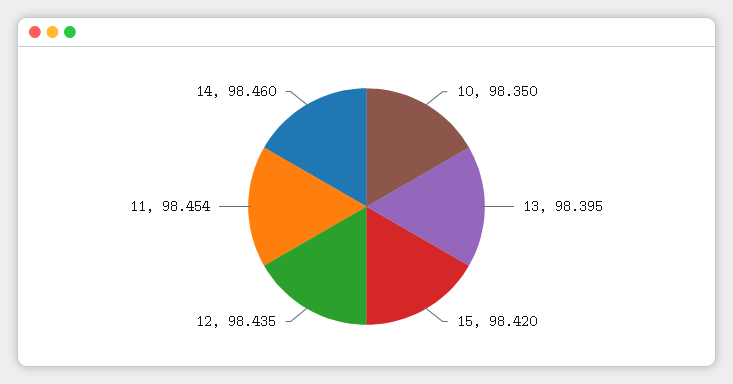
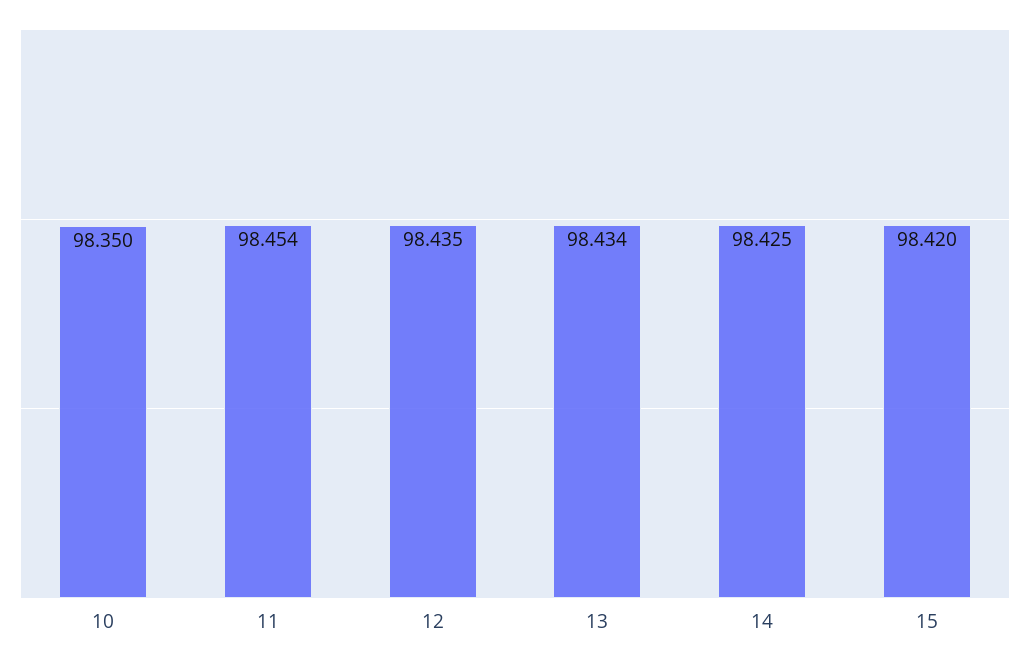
  {
    "10": 98.35,
-   "13": 98.395,
+   "13": 98.434,
    "15": 98.42,
    "12": 98.435,
    "11": 98.454,
-   "14": 98.46
+   "14": 98.425
  }

